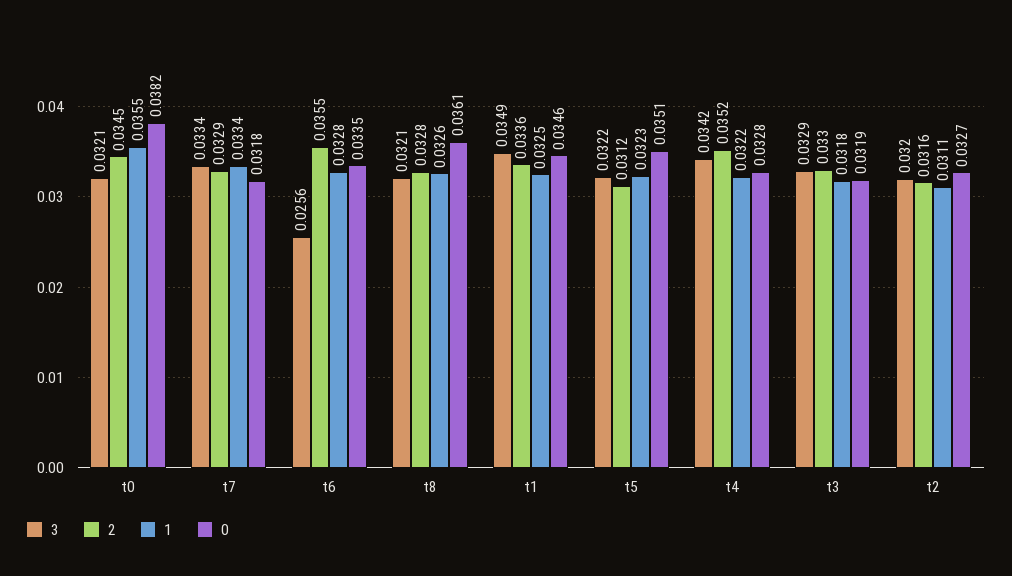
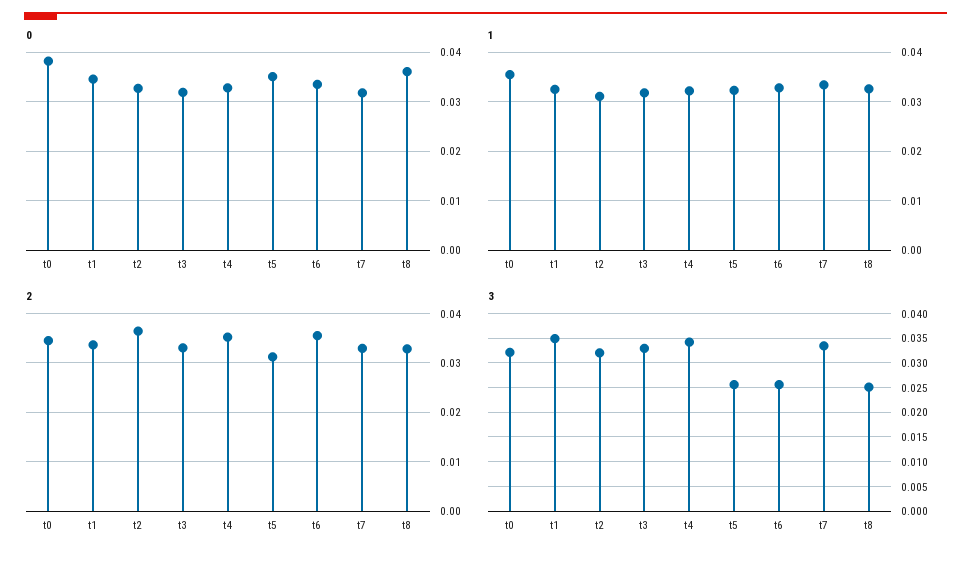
  {
    "3": {
      "t0": 0.0321,
      "t7": 0.0334,
      "t6": 0.0256,
-     "t8": 0.0321,
+     "t8": 0.025,
      "t1": 0.0349,
-     "t5": 0.0322,
+     "t5": 0.025,
      "t4": 0.0342,
      "t3": 0.0329,
      "t2": 0.032
    },
    "2": {
      "t0": 0.0345,
      "t7": 0.0329,
      "t6": 0.0355,
      "t8": 0.0328,
      "t1": 0.0336,
      "t5": 0.0312,
      "t4": 0.0352,
      "t3": 0.033,
-     "t2": 0.0316
+     "t2": 0.036
    },
    "1": {
      "t0": 0.0355,
      "t7": 0.0334,
      "t6": 0.0328,
      "t8": 0.0326,
      "t1": 0.0325,
      "t5": 0.0323,
      "t4": 0.0322,
      "t3": 0.0318,
      "t2": 0.0311
    },
    "0": {
      "t0": 0.0382,
      "t7": 0.0318,
      "t6": 0.0335,
      "t8": 0.0361,
      "t1": 0.0346,
      "t5": 0.0351,
      "t4": 0.0328,
      "t3": 0.0319,
      "t2": 0.0327
    }
  }

